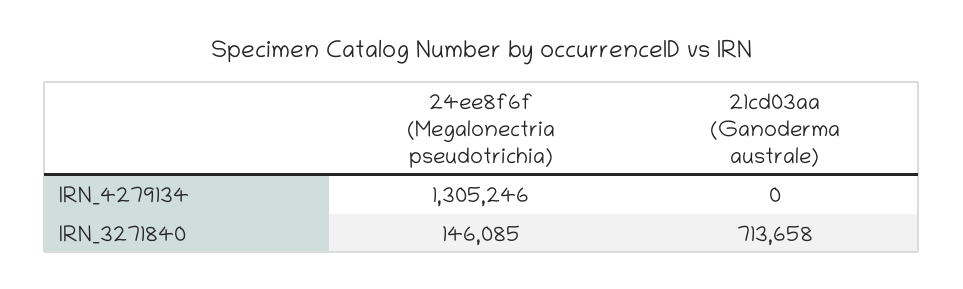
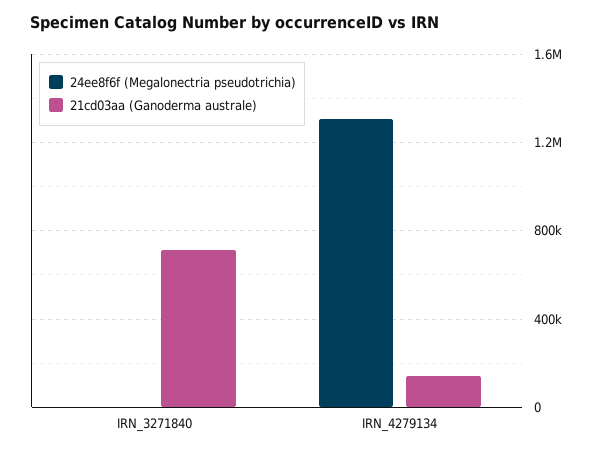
  {
    "24ee8f6f (Megalonectria pseudotrichia)": {
      "IRN_4279134": 1305246,
-     "IRN_3271840": 146085
+     "IRN_3271840": 0
    },
    "21cd03aa (Ganoderma australe)": {
-     "IRN_4279134": 0,
+     "IRN_4279134": 150000,
      "IRN_3271840": 713658
    }
  }

